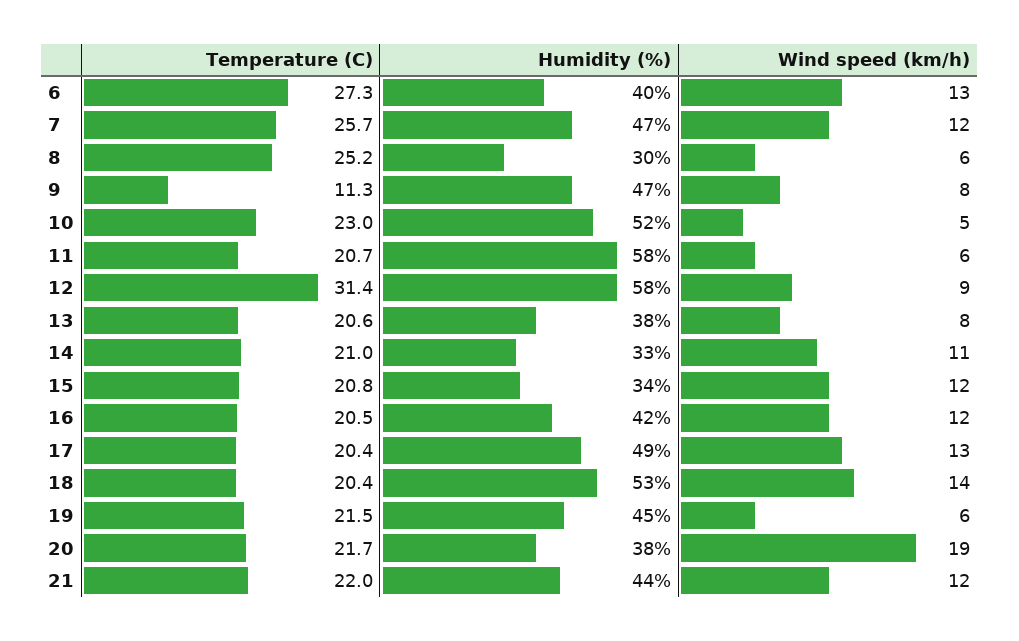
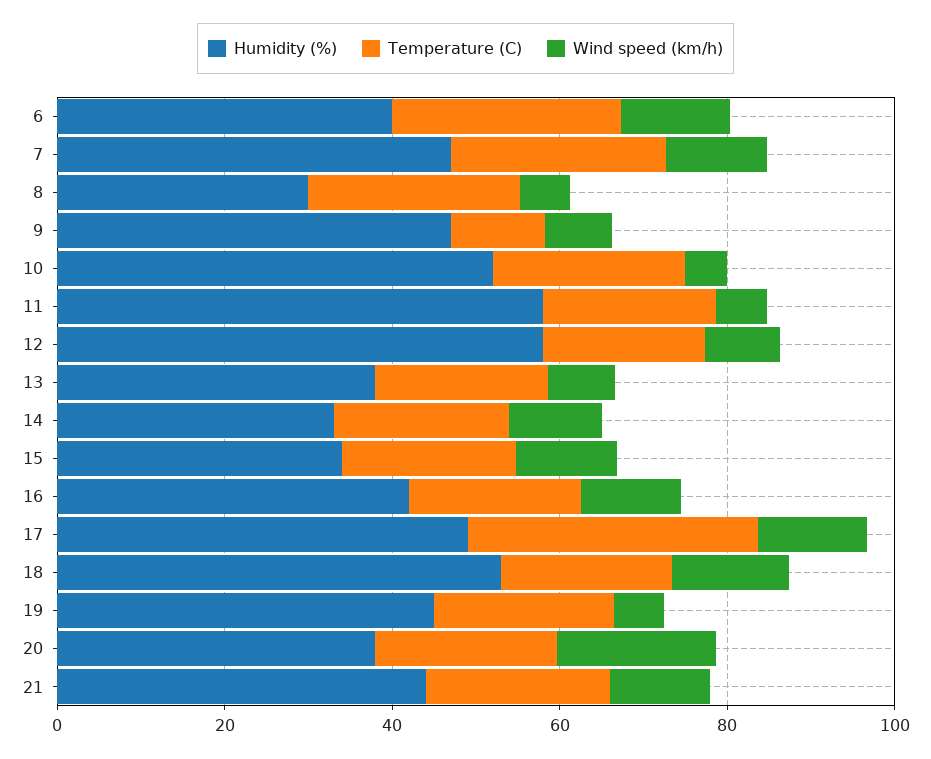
  {
    "Temperature (C)": {
      "6": 27.3,
      "7": 25.7,
      "8": 25.2,
      "9": 11.3,
      "10": 23,
      "11": 20.7,
-     "12": 31.4,
+     "12": 20,
      "13": 20.6,
      "14": 21,
      "15": 20.8,
      "16": 20.5,
-     "17": 20.4,
+     "17": 35,
      "18": 20.4,
      "19": 21.5,
      "20": 21.7,
      "21": 22
    },
    "Humidity (%)": {
      "6": 40,
      "7": 47,
      "8": 30,
      "9": 47,
      "10": 52,
      "11": 58,
      "12": 58,
      "13": 38,
      "14": 33,
      "15": 34,
      "16": 42,
      "17": 49,
      "18": 53,
      "19": 45,
      "20": 38,
      "21": 44
    },
    "Wind speed (km/h)": {
      "6": 13,
      "7": 12,
      "8": 6,
      "9": 8,
      "10": 5,
      "11": 6,
      "12": 9,
      "13": 8,
      "14": 11,
      "15": 12,
      "16": 12,
      "17": 13,
      "18": 14,
      "19": 6,
      "20": 19,
      "21": 12
    }
  }

